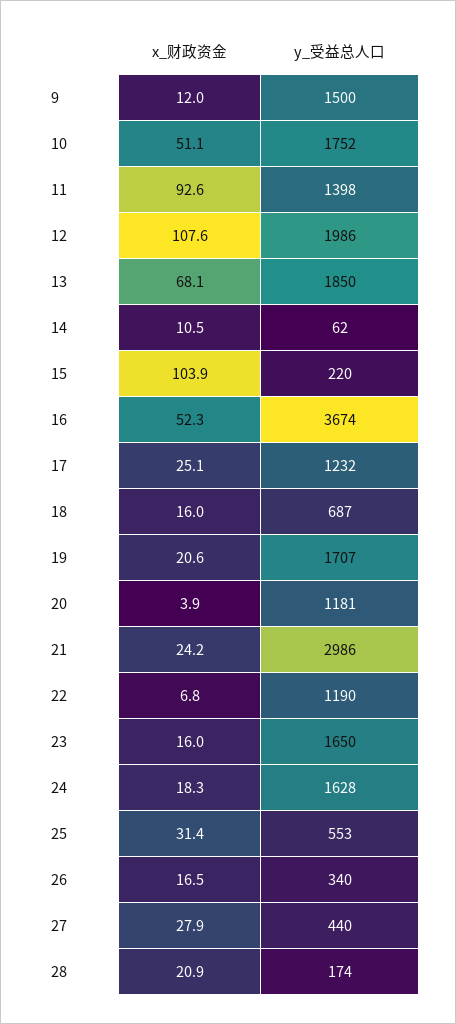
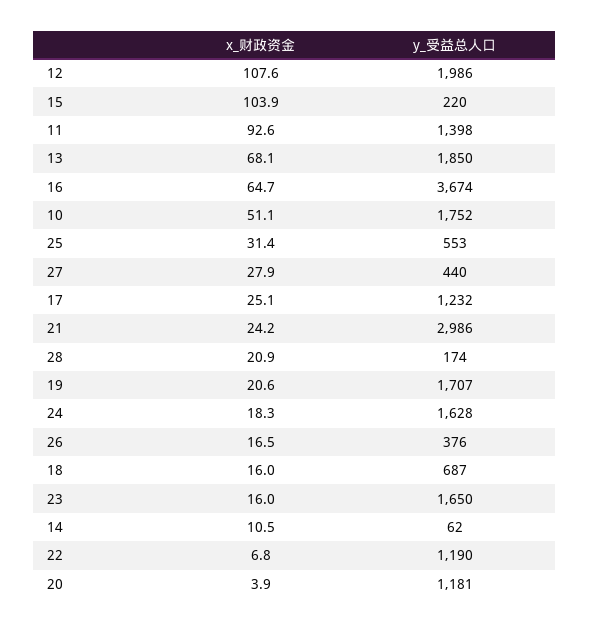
  {
    "x_财政资金": {
-     "9": 12,
      "10": 51.1,
      "11": 92.6,
      "12": 107.6,
      "13": 68.1,
      "14": 10.5,
      "15": 103.9,
-     "16": 52.3,
+     "16": 64.7,
      "17": 25.1,
      "18": 16,
      "19": 20.6,
      "20": 3.9,
      "21": 24.2,
      "22": 6.8,
      "23": 16,
      "24": 18.3,
      "25": 31.4,
      "26": 16.5,
      "27": 27.9,
      "28": 20.9
    },
    "y_受益总人口": {
-     "9": 1500,
      "10": 1752,
      "11": 1398,
      "12": 1986,
      "13": 1850,
      "14": 62,
      "15": 220,
      "16": 3674,
      "17": 1232,
      "18": 687,
      "19": 1707,
      "20": 1181,
      "21": 2986,
      "22": 1190,
      "23": 1650,
      "24": 1628,
      "25": 553,
-     "26": 340,
+     "26": 376,
      "27": 440,
      "28": 174
    }
  }

